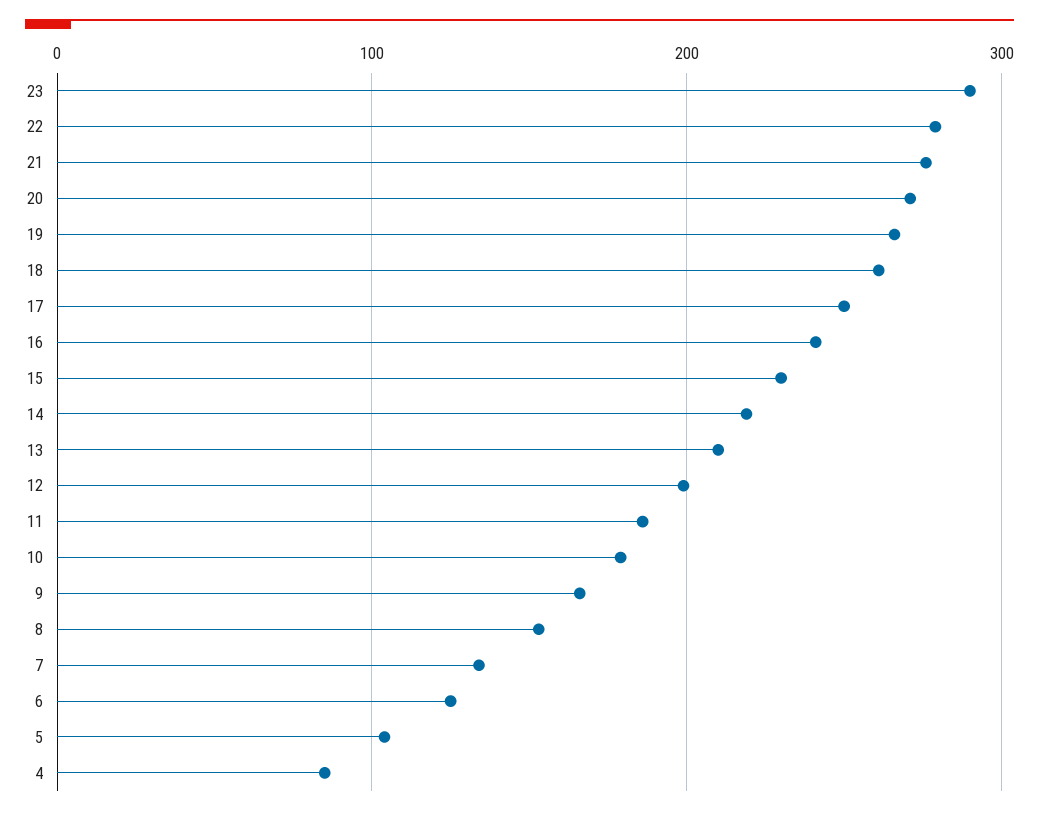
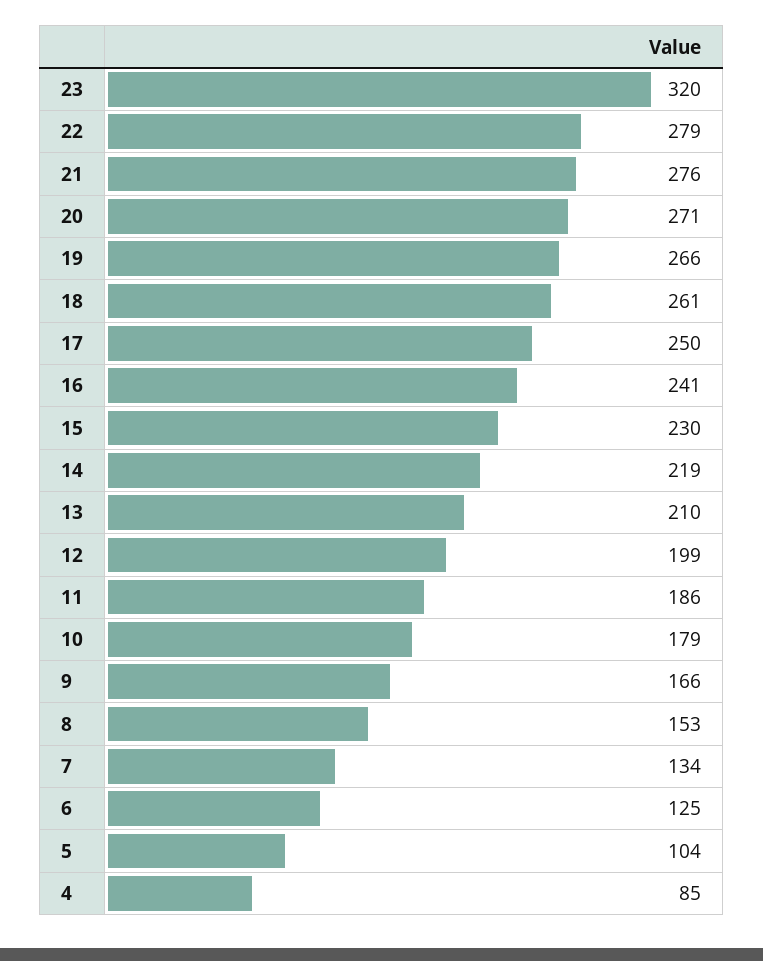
  {
-   "23": 290,
+   "23": 320,
    "22": 279,
    "21": 276,
    "20": 271,
    "19": 266,
    "18": 261,
    "17": 250,
    "16": 241,
    "15": 230,
    "14": 219,
    "13": 210,
    "12": 199,
    "11": 186,
    "10": 179,
    "9": 166,
    "8": 153,
    "7": 134,
    "6": 125,
    "5": 104,
    "4": 85
  }

